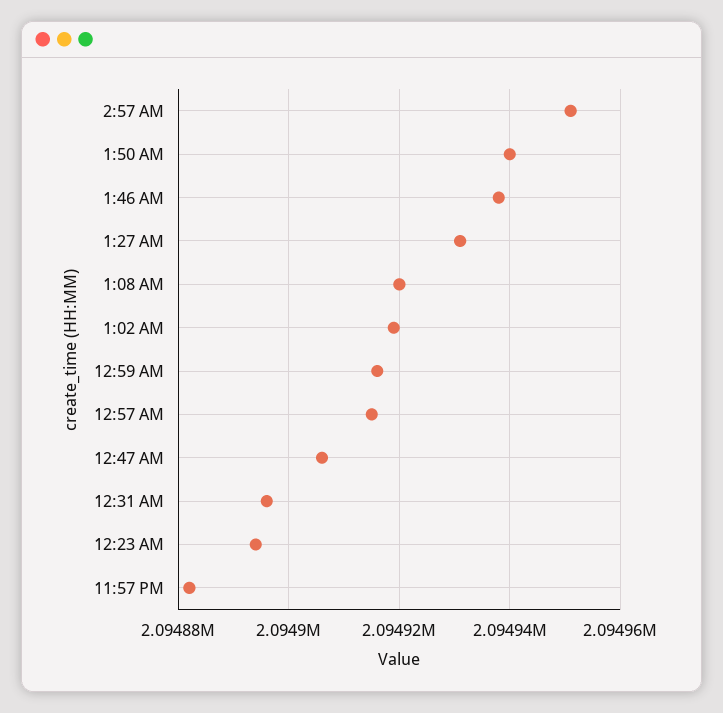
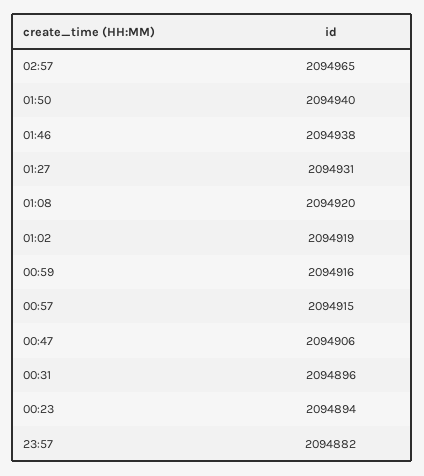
  {
-   "2:57 AM": 2094950,
+   "2:57 AM": 2094965,
    "1:50 AM": 2094940,
    "1:46 AM": 2094938,
    "1:27 AM": 2094931,
    "1:08 AM": 2094920,
    "1:02 AM": 2094919,
    "12:59 AM": 2094916,
    "12:57 AM": 2094915,
    "12:47 AM": 2094906,
    "12:31 AM": 2094896,
    "12:23 AM": 2094894,
    "11:57 PM": 2094882
  }

